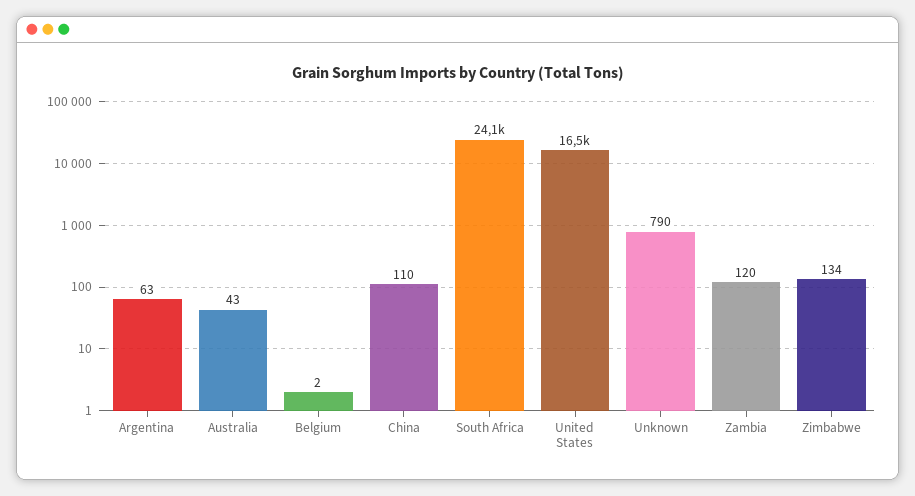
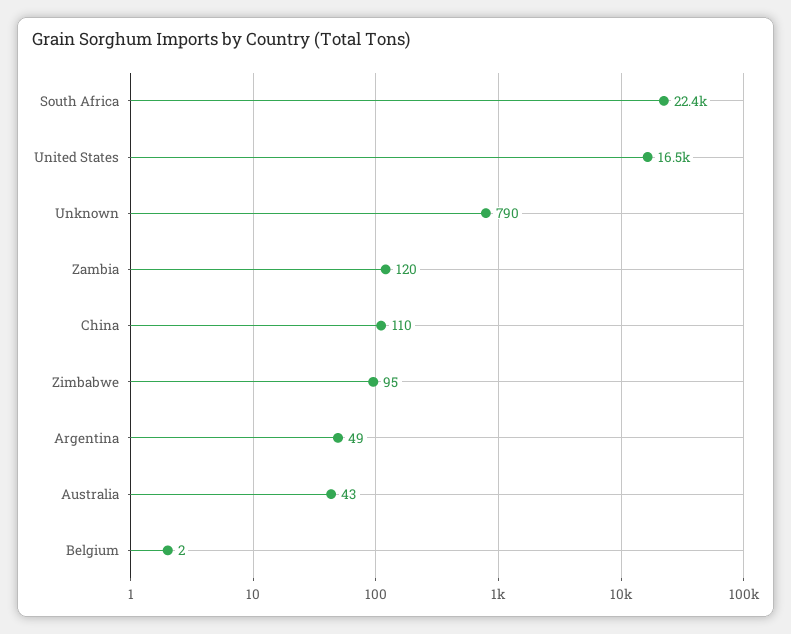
  {
-   "Argentina": 63,
+   "Argentina": 49,
    "Australia": 43,
    "Belgium": 2,
    "China": 110,
-   "South Africa": 24100,
+   "South Africa": 22400,
    "United States": 16500,
    "Unknown": 790,
    "Zambia": 120,
-   "Zimbabwe": 134
+   "Zimbabwe": 95
  }

